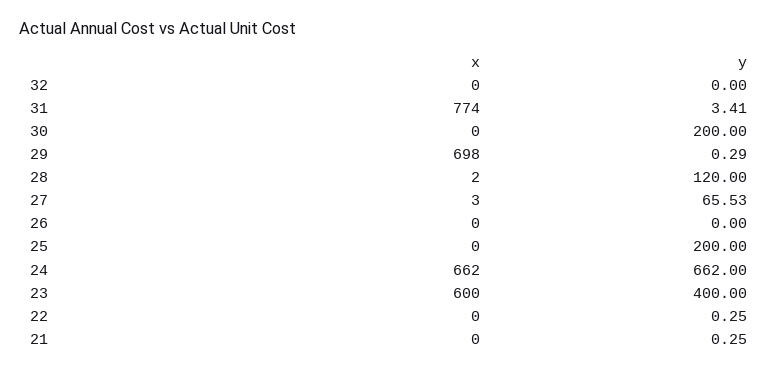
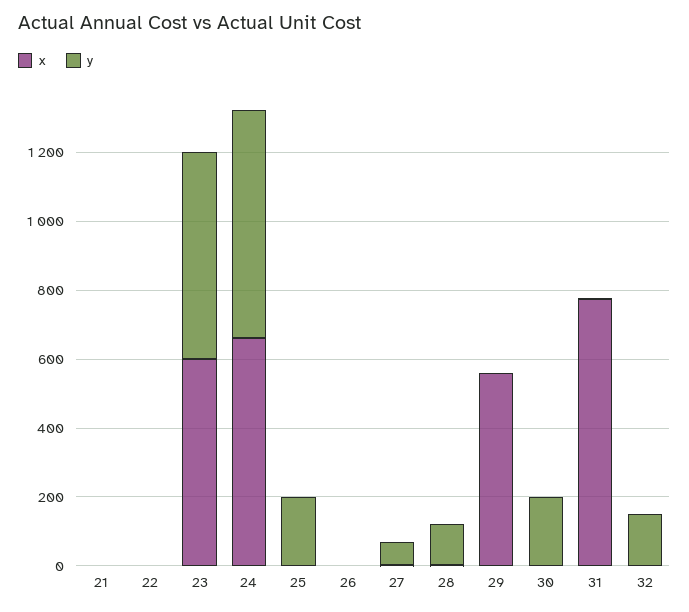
  {
    "x": {
      "32": 0,
      "31": 774,
      "30": 0,
-     "29": 698,
+     "29": 550,
      "28": 2,
      "27": 3,
      "26": 0,
      "25": 0,
      "24": 662,
      "23": 600,
      "22": 0,
      "21": 0
    },
    "y": {
-     "32": 0,
+     "32": 150,
      "31": 3.41,
      "30": 200,
      "29": 0.29,
      "28": 120,
      "27": 65.53,
      "26": 0,
      "25": 200,
      "24": 662,
-     "23": 400,
+     "23": 600,
      "22": 0.25,
      "21": 0.25
    }
  }

